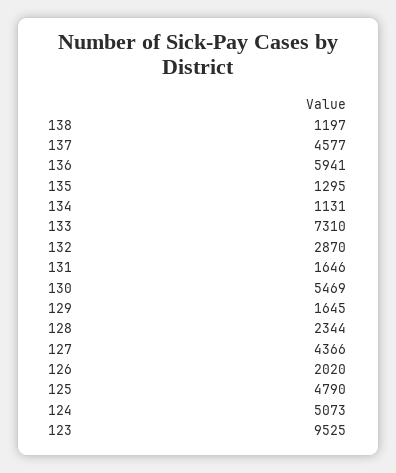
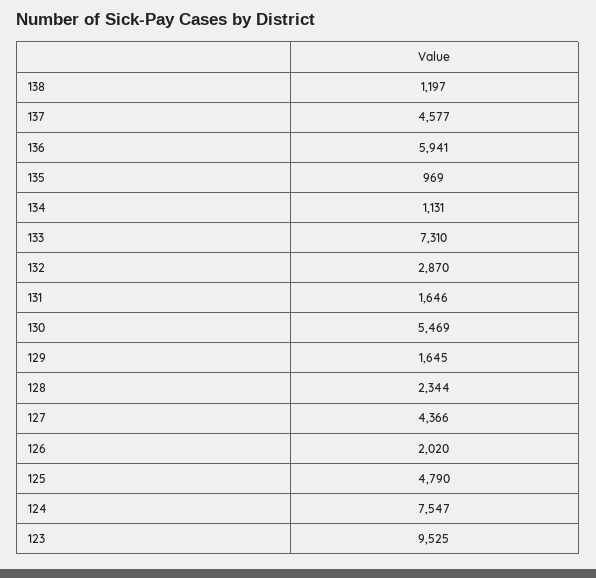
  {
    "138": 1197,
    "137": 4577,
    "136": 5941,
-   "135": 1295,
+   "135": 969,
    "134": 1131,
    "133": 7310,
    "132": 2870,
    "131": 1646,
    "130": 5469,
    "129": 1645,
    "128": 2344,
    "127": 4366,
    "126": 2020,
    "125": 4790,
-   "124": 5073,
+   "124": 7547,
    "123": 9525
  }

